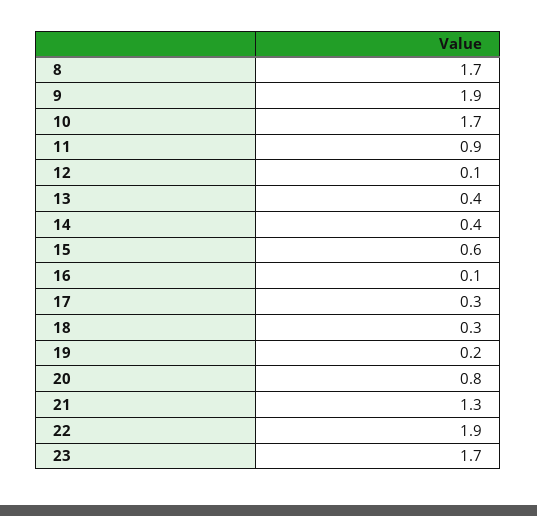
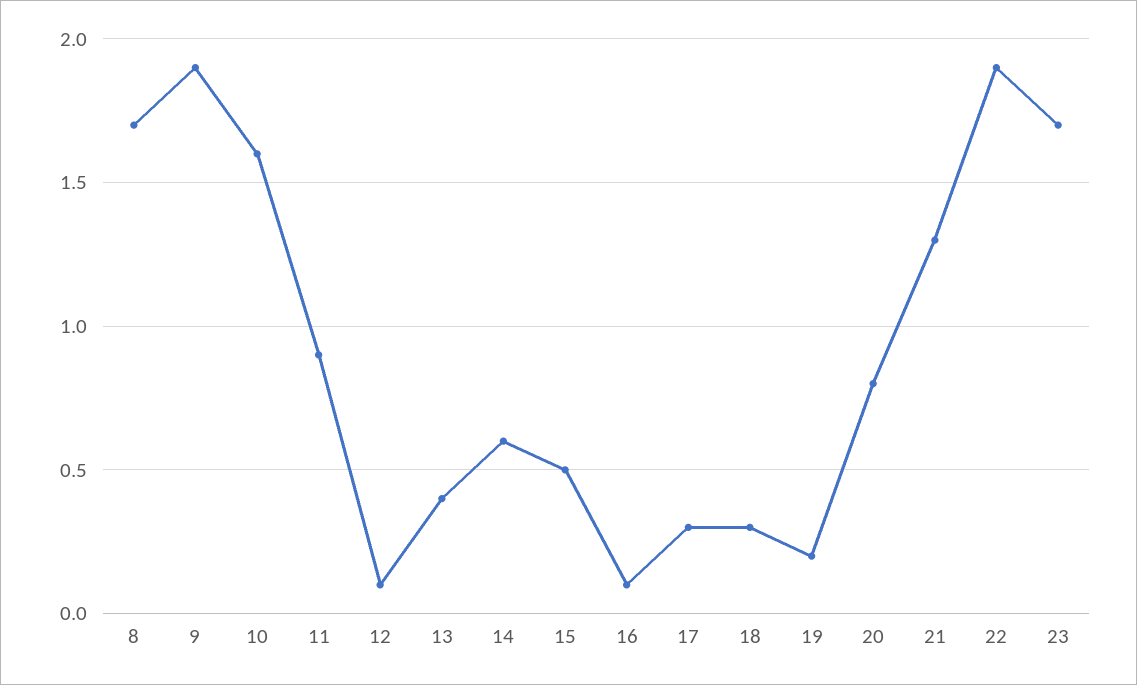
  {
    "8": 1.7,
    "9": 1.9,
-   "10": 1.7,
+   "10": 1.6,
    "11": 0.9,
    "12": 0.1,
    "13": 0.4,
-   "14": 0.4,
+   "14": 0.6,
-   "15": 0.6,
+   "15": 0.5,
    "16": 0.1,
    "17": 0.3,
    "18": 0.3,
    "19": 0.2,
    "20": 0.8,
    "21": 1.3,
    "22": 1.9,
    "23": 1.7
  }

